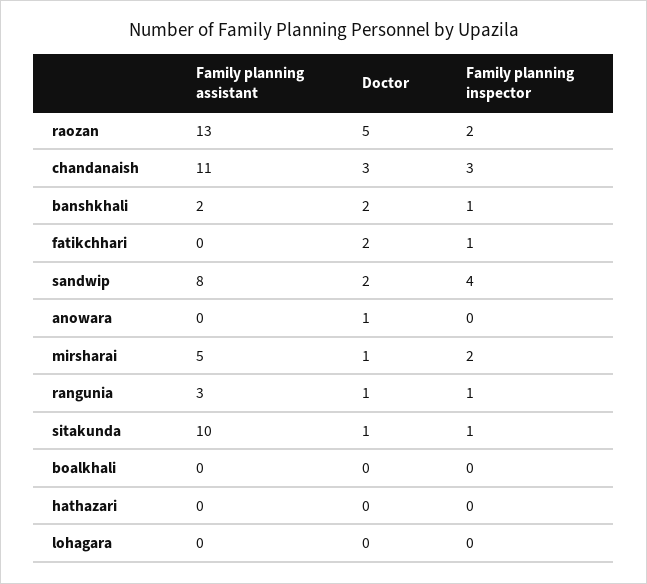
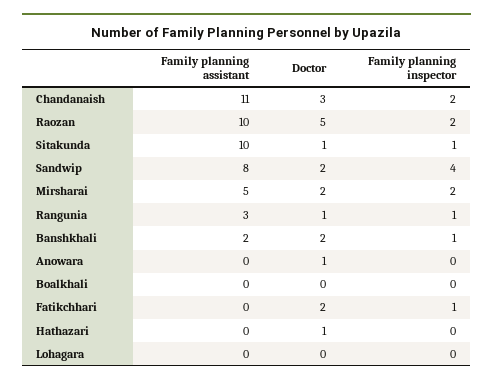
  {
    "Family planning assistant": {
-     "raozan": 13,
+     "raozan": 10,
      "chandanaish": 11,
      "banshkhali": 2,
      "fatikchhari": 0,
      "sandwip": 8,
      "anowara": 0,
      "mirsharai": 5,
      "rangunia": 3,
      "sitakunda": 10,
      "boalkhali": 0,
      "hathazari": 0,
      "lohagara": 0
    },
    "Doctor": {
      "raozan": 5,
      "chandanaish": 3,
      "banshkhali": 2,
      "fatikchhari": 2,
      "sandwip": 2,
      "anowara": 1,
-     "mirsharai": 1,
+     "mirsharai": 2,
      "rangunia": 1,
      "sitakunda": 1,
      "boalkhali": 0,
-     "hathazari": 0,
+     "hathazari": 1,
      "lohagara": 0
    },
    "Family planning inspector": {
      "raozan": 2,
-     "chandanaish": 3,
+     "chandanaish": 2,
      "banshkhali": 1,
      "fatikchhari": 1,
      "sandwip": 4,
      "anowara": 0,
      "mirsharai": 2,
      "rangunia": 1,
      "sitakunda": 1,
      "boalkhali": 0,
      "hathazari": 0,
      "lohagara": 0
    }
  }

